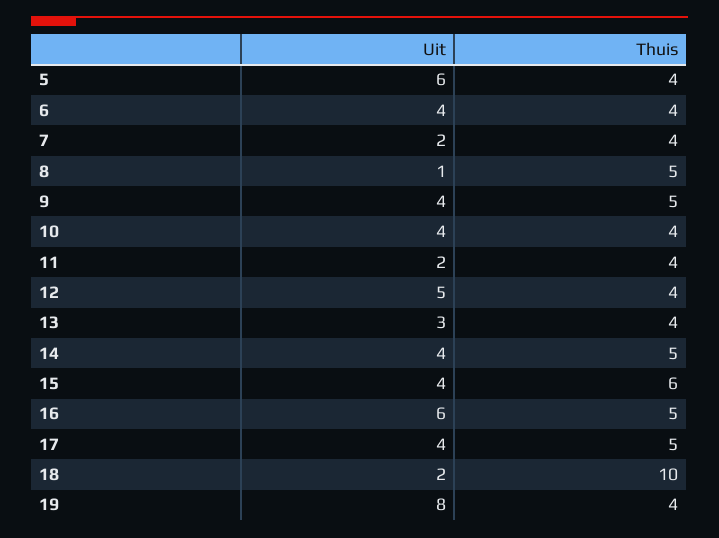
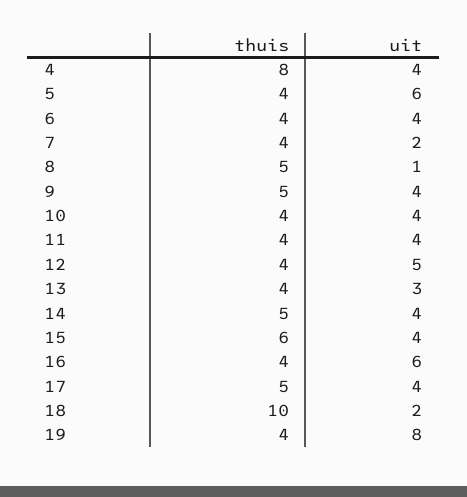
  {
    "Uit": {
      "5": 6,
      "6": 4,
      "7": 2,
      "8": 1,
      "9": 4,
      "10": 4,
-     "11": 2,
+     "11": 4,
      "12": 5,
      "13": 3,
      "14": 4,
      "15": 4,
      "16": 6,
      "17": 4,
      "18": 2,
-     "19": 8
+     "19": 8,
+     "4": 4
    },
    "Thuis": {
      "5": 4,
      "6": 4,
      "7": 4,
      "8": 5,
      "9": 5,
      "10": 4,
      "11": 4,
      "12": 4,
      "13": 4,
      "14": 5,
      "15": 6,
-     "16": 5,
+     "16": 4,
      "17": 5,
      "18": 10,
-     "19": 4
+     "19": 4,
+     "4": 8
    }
  }

